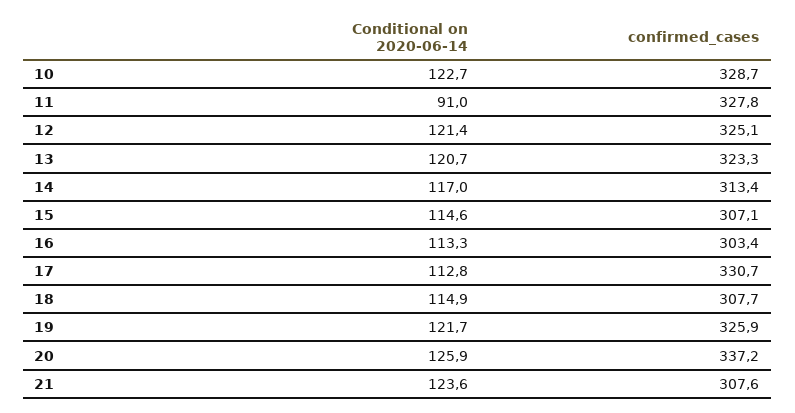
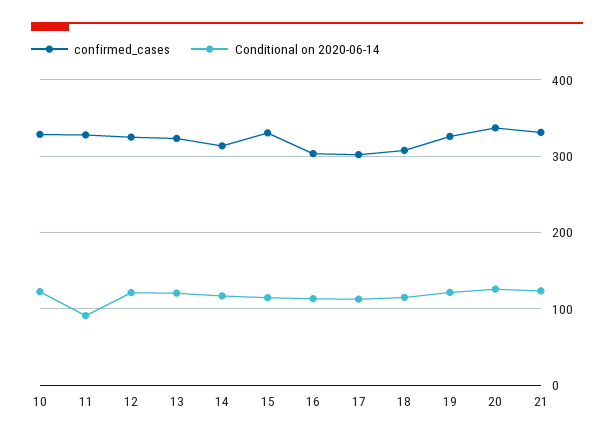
  {
    "Conditional on 2020-06-14": {
      "10": 122.7,
      "11": 91,
      "12": 121.4,
      "13": 120.7,
      "14": 117,
      "15": 114.6,
      "16": 113.3,
      "17": 112.8,
      "18": 114.9,
      "19": 121.7,
      "20": 125.9,
      "21": 123.6
    },
    "confirmed_cases": {
      "10": 328.7,
      "11": 327.8,
      "12": 325.1,
      "13": 323.3,
      "14": 313.4,
-     "15": 307.1,
+     "15": 330,
      "16": 303.4,
-     "17": 330.7,
+     "17": 300,
      "18": 307.7,
      "19": 325.9,
      "20": 337.2,
-     "21": 307.6
+     "21": 330
    }
  }

